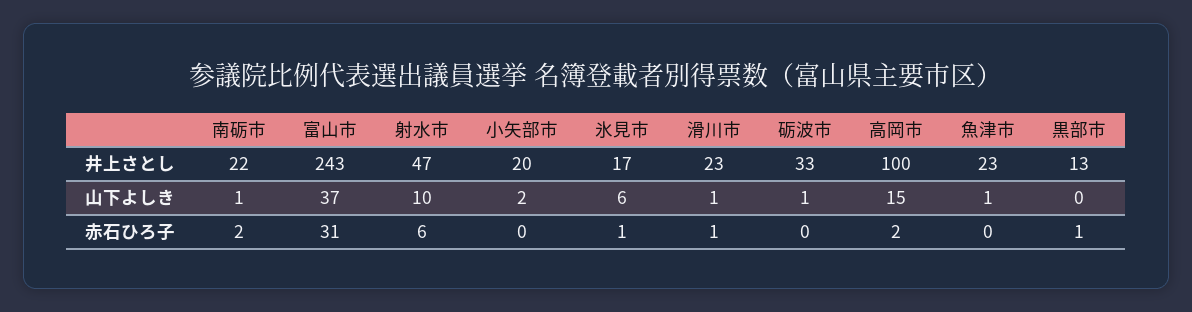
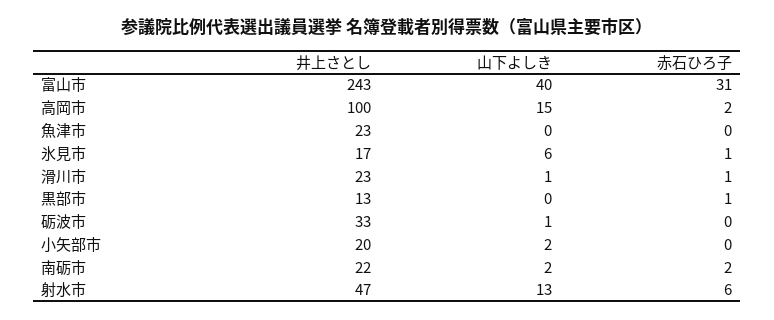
  {
    "南砺市": {
      "井上さとし": 22,
-     "山下よしき": 1,
+     "山下よしき": 2,
      "赤石ひろ子": 2
    },
    "富山市": {
      "井上さとし": 243,
-     "山下よしき": 37,
+     "山下よしき": 40,
      "赤石ひろ子": 31
    },
    "射水市": {
      "井上さとし": 47,
-     "山下よしき": 10,
+     "山下よしき": 13,
      "赤石ひろ子": 6
    },
    "小矢部市": {
      "井上さとし": 20,
      "山下よしき": 2,
      "赤石ひろ子": 0
    },
    "氷見市": {
      "井上さとし": 17,
      "山下よしき": 6,
      "赤石ひろ子": 1
    },
    "滑川市": {
      "井上さとし": 23,
      "山下よしき": 1,
      "赤石ひろ子": 1
    },
    "砺波市": {
      "井上さとし": 33,
      "山下よしき": 1,
      "赤石ひろ子": 0
    },
    "高岡市": {
      "井上さとし": 100,
      "山下よしき": 15,
      "赤石ひろ子": 2
    },
    "魚津市": {
      "井上さとし": 23,
-     "山下よしき": 1,
+     "山下よしき": 0,
      "赤石ひろ子": 0
    },
    "黒部市": {
      "井上さとし": 13,
      "山下よしき": 0,
      "赤石ひろ子": 1
    }
  }

